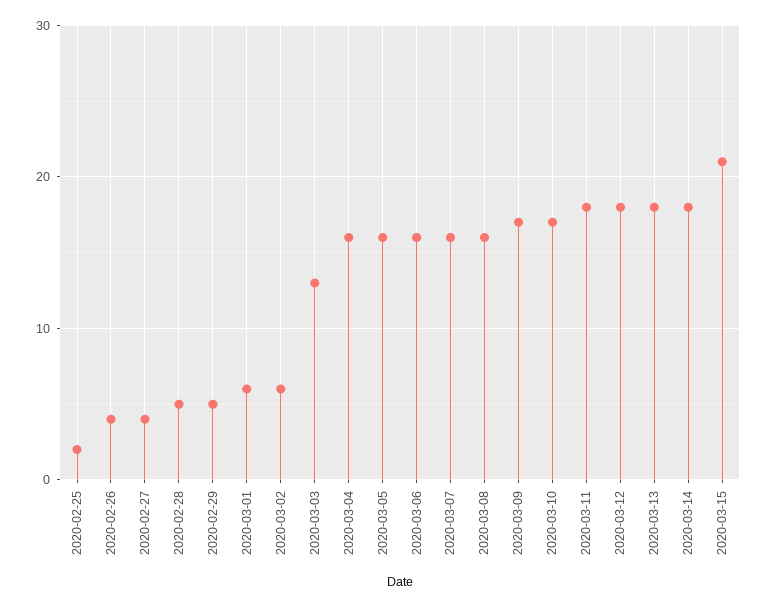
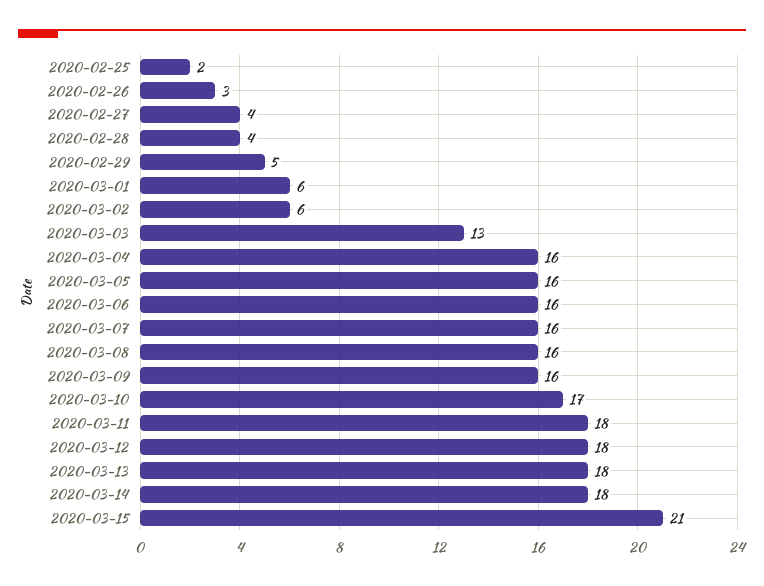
  {
    "2020-02-25": 2,
-   "2020-02-26": 4,
+   "2020-02-26": 3,
    "2020-02-27": 4,
-   "2020-02-28": 5,
+   "2020-02-28": 4,
    "2020-02-29": 5,
    "2020-03-01": 6,
    "2020-03-02": 6,
    "2020-03-03": 13,
    "2020-03-04": 16,
    "2020-03-05": 16,
    "2020-03-06": 16,
    "2020-03-07": 16,
    "2020-03-08": 16,
-   "2020-03-09": 17,
+   "2020-03-09": 16,
    "2020-03-10": 17,
    "2020-03-11": 18,
    "2020-03-12": 18,
    "2020-03-13": 18,
    "2020-03-14": 18,
    "2020-03-15": 21
  }

